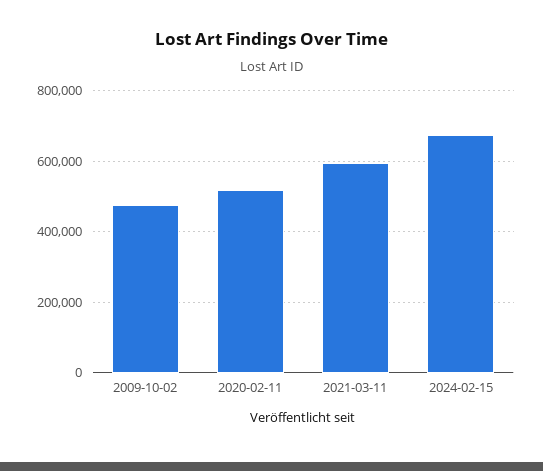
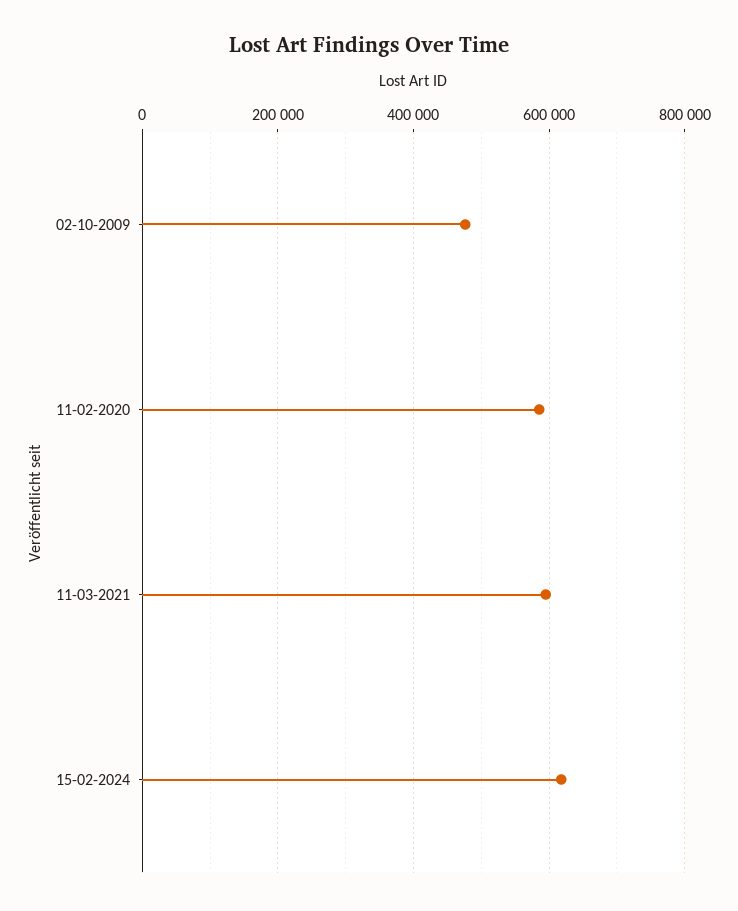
  {
    "2009-10-02": 480000,
-   "2020-02-11": 520000,
+   "2020-02-11": 580000,
    "2021-03-11": 600000,
-   "2024-02-15": 680000
+   "2024-02-15": 620000
  }

